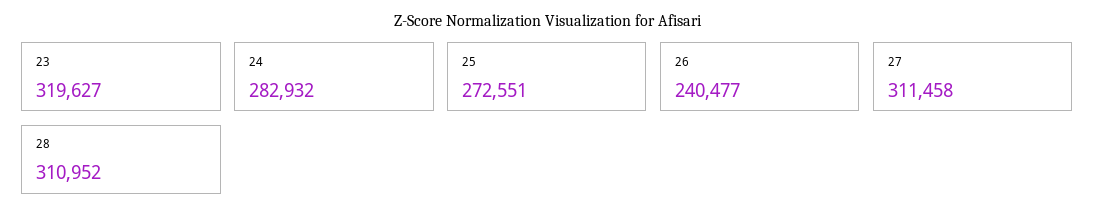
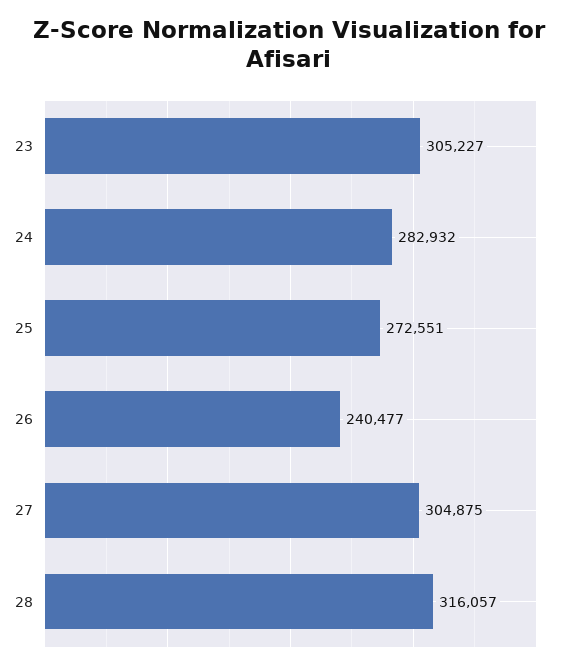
  {
-   "23": 319627,
+   "23": 305227,
    "24": 282932,
    "25": 272551,
    "26": 240477,
-   "27": 311458,
+   "27": 304875,
-   "28": 310952
+   "28": 316057
  }

